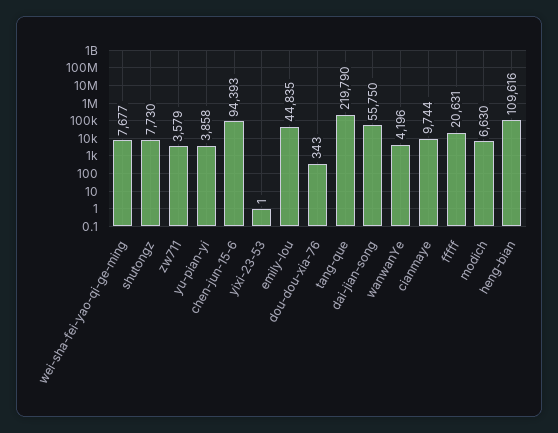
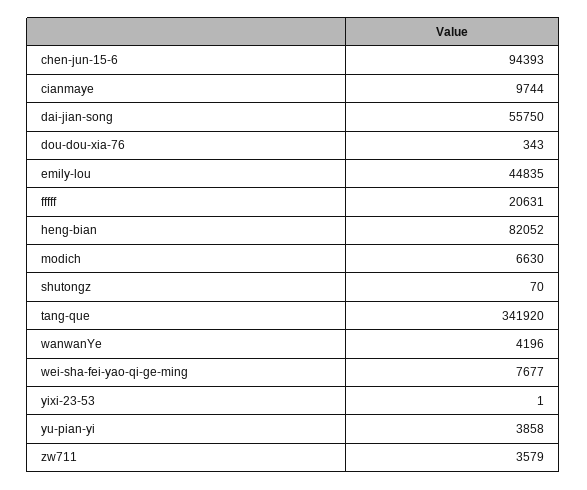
  {
    "wei-sha-fei-yao-qi-ge-ming": 7677,
-   "shutongz": 7730,
+   "shutongz": 70,
    "zw711": 3579,
    "yu-pian-yi": 3858,
    "chen-jun-15-6": 94393,
    "yixi-23-53": 1,
    "emily-lou": 44835,
    "dou-dou-xia-76": 343,
-   "tang-que": 219790,
+   "tang-que": 341920,
    "dai-jian-song": 55750,
    "wanwanYe": 4196,
    "cianmaye": 9744,
    "fffff": 20631,
    "modich": 6630,
-   "heng-bian": 109616
+   "heng-bian": 82052
  }

